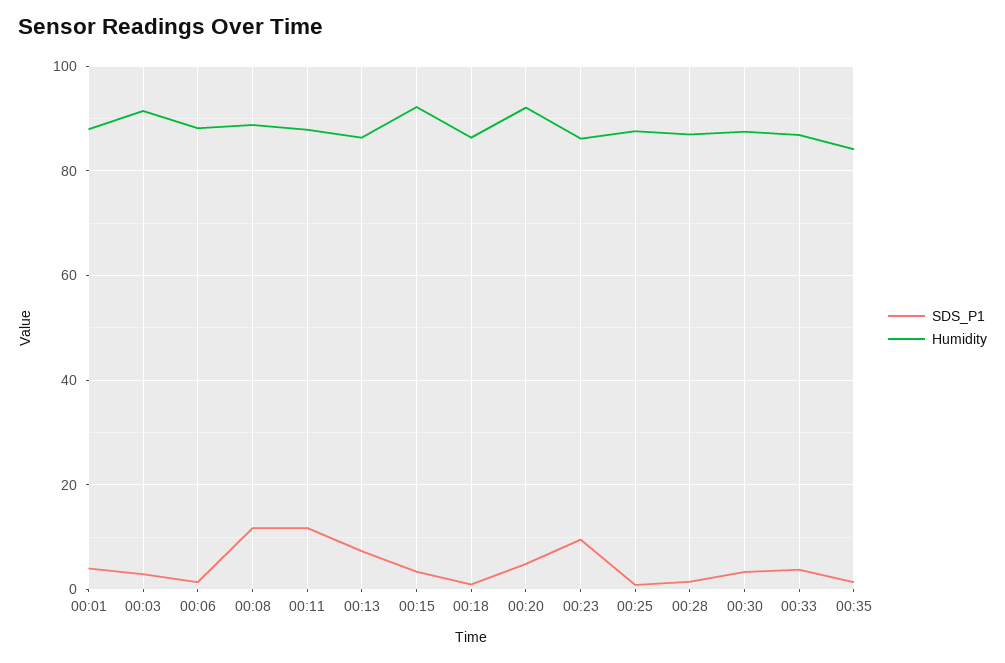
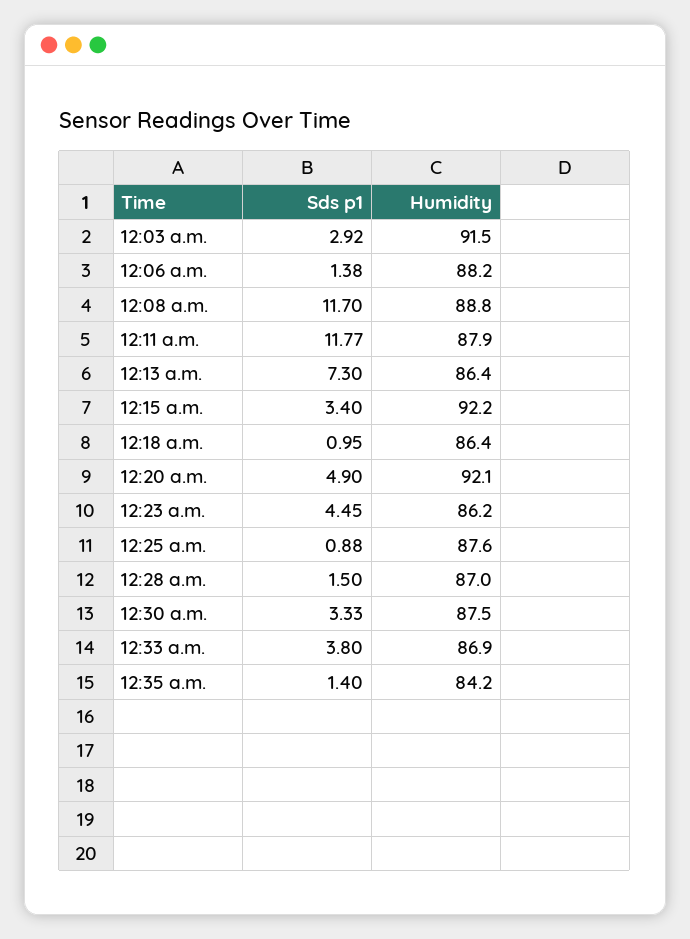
  {
    "SDS_P1": {
-     "00:01": 4,
      "00:03": 2.92,
      "00:06": 1.38,
      "00:08": 11.7,
      "00:11": 11.77,
      "00:13": 7.3,
      "00:15": 3.4,
      "00:18": 0.95,
      "00:20": 4.9,
-     "00:23": 10,
+     "00:23": 4.45,
      "00:25": 0.88,
      "00:28": 1.5,
      "00:30": 3.33,
      "00:33": 3.8,
      "00:35": 1.4
    },
    "Humidity": {
-     "00:01": 88,
      "00:03": 91.5,
      "00:06": 88.2,
      "00:08": 88.8,
      "00:11": 87.9,
      "00:13": 86.4,
      "00:15": 92.2,
      "00:18": 86.4,
      "00:20": 92.1,
      "00:23": 86.2,
      "00:25": 87.6,
      "00:28": 87,
      "00:30": 87.5,
      "00:33": 86.9,
      "00:35": 84.2
    }
  }

